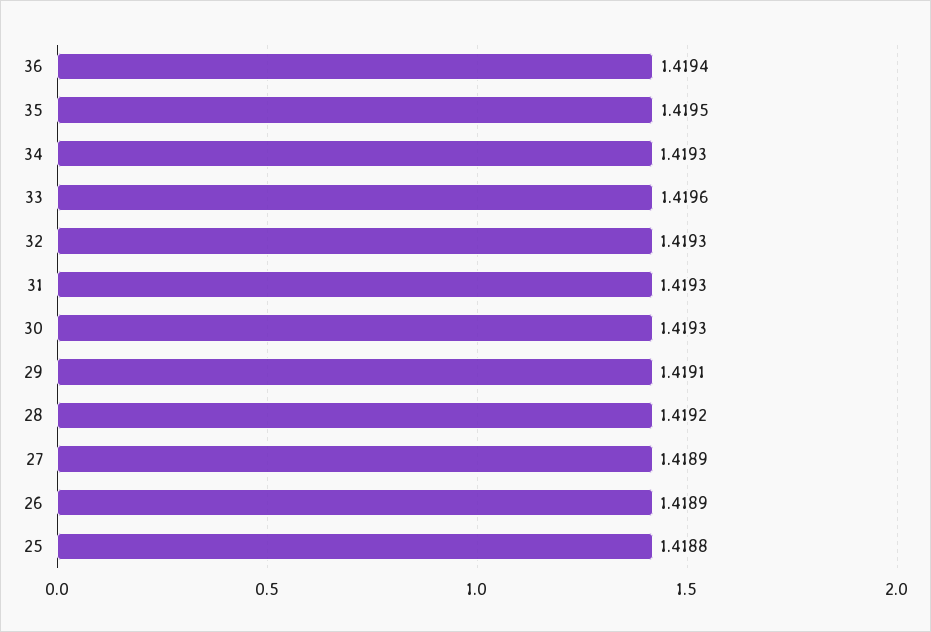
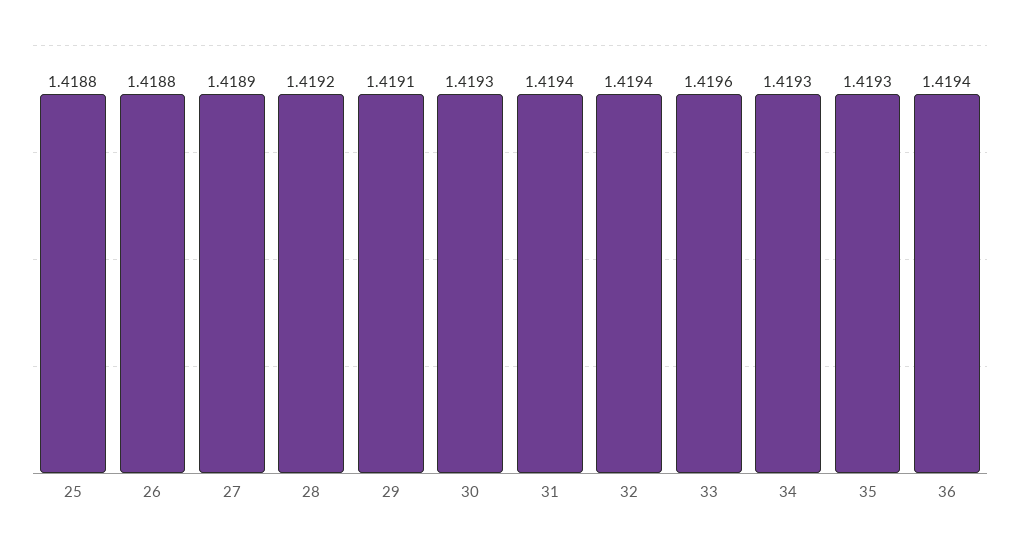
  {
    "36": 1.4194,
-   "35": 1.4195,
+   "35": 1.4193,
    "34": 1.4193,
    "33": 1.4196,
-   "32": 1.4193,
+   "32": 1.4194,
-   "31": 1.4193,
+   "31": 1.4194,
    "30": 1.4193,
    "29": 1.4191,
    "28": 1.4192,
    "27": 1.4189,
-   "26": 1.4189,
+   "26": 1.4188,
    "25": 1.4188
  }

